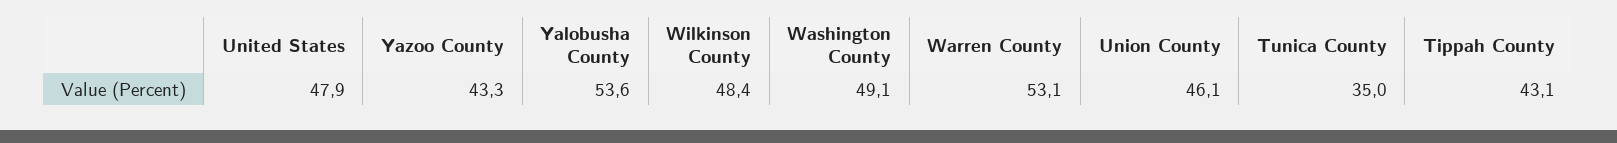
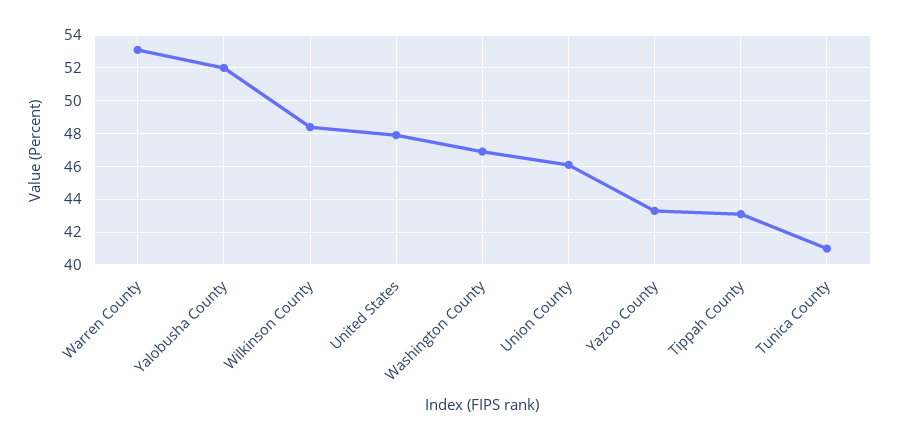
  {
    "United States": 47.9,
    "Yazoo County": 43.3,
-   "Yalobusha County": 53.6,
+   "Yalobusha County": 52,
    "Wilkinson County": 48.4,
-   "Washington County": 49.1,
+   "Washington County": 47,
    "Warren County": 53.1,
    "Union County": 46.1,
-   "Tunica County": 35,
+   "Tunica County": 41,
    "Tippah County": 43.1
  }

